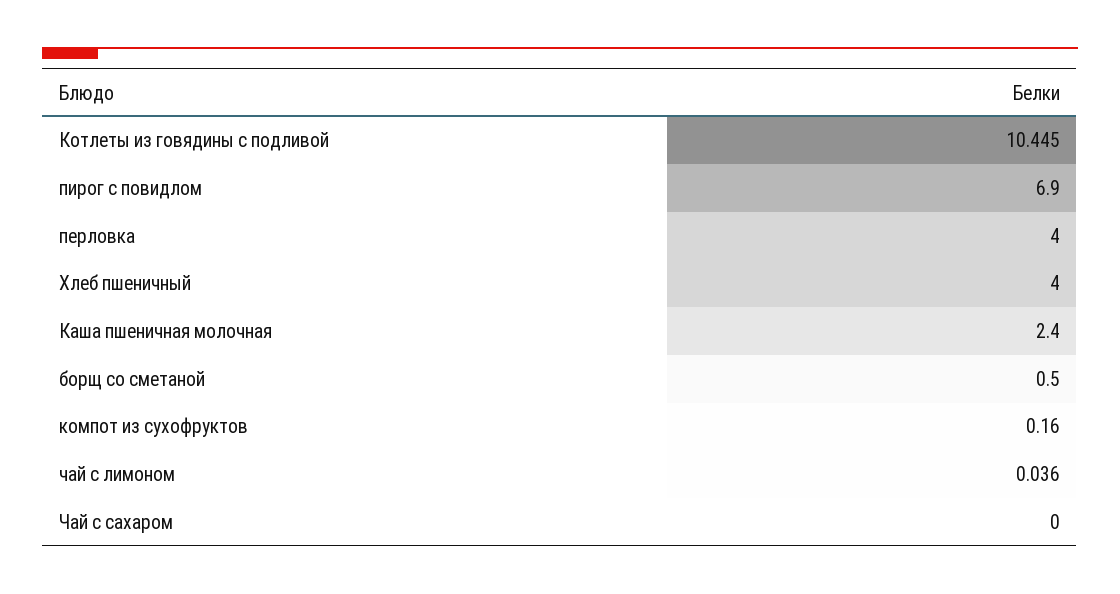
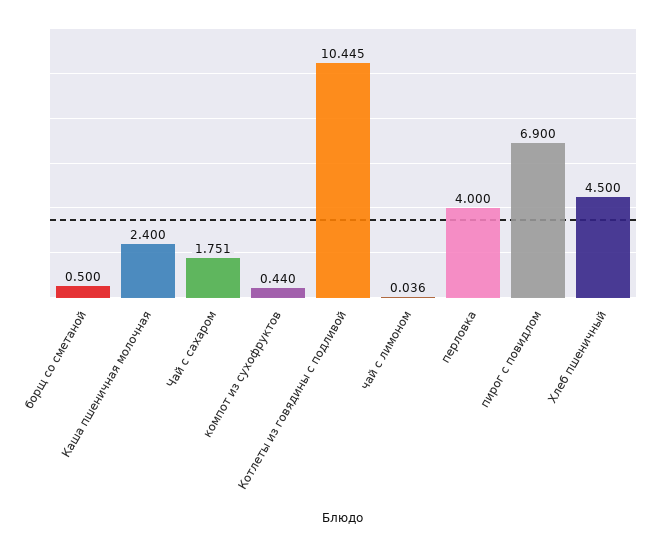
  {
    "Котлеты из говядины с подливой": 10.445,
    "пирог с повидлом": 6.9,
    "перловка": 4,
-   "Хлеб пшеничный": 4,
+   "Хлеб пшеничный": 4.5,
    "Каша пшеничная молочная": 2.4,
    "борщ со сметаной": 0.5,
-   "компот из сухофруктов": 0.16,
+   "компот из сухофруктов": 0.44,
    "чай с лимоном": 0.036,
-   "Чай с сахаром": 0
+   "Чай с сахаром": 1.751
  }

